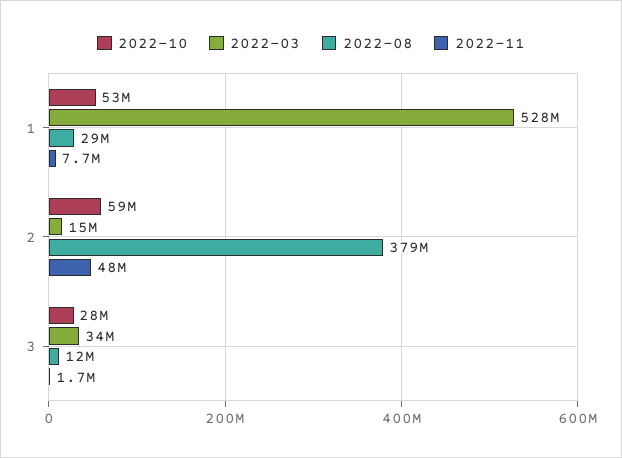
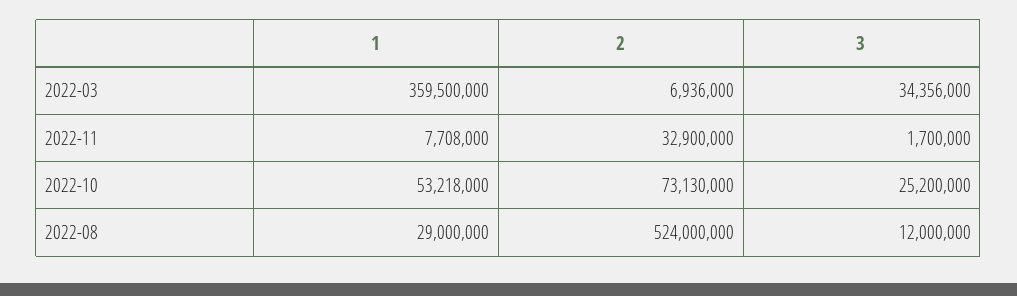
  {
    "2022-10": {
      "1": 53218000,
-     "2": 59000000,
+     "2": 73130000,
-     "3": 28000000
+     "3": 25200000
    },
    "2022-03": {
-     "1": 528000000,
+     "1": 359500000,
-     "2": 15000000,
+     "2": 6936000,
      "3": 34356000
    },
    "2022-08": {
      "1": 29000000,
-     "2": 379000000,
+     "2": 524000000,
      "3": 12000000
    },
    "2022-11": {
      "1": 7708000,
-     "2": 48000000,
+     "2": 32900000,
      "3": 1700000
    }
  }

